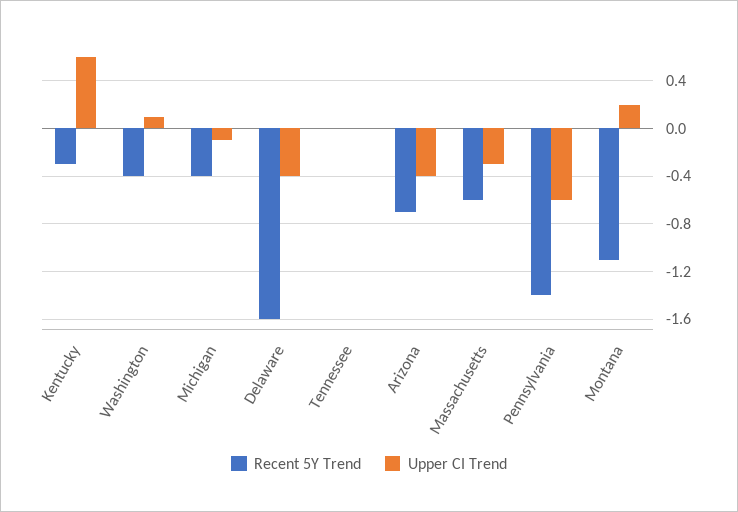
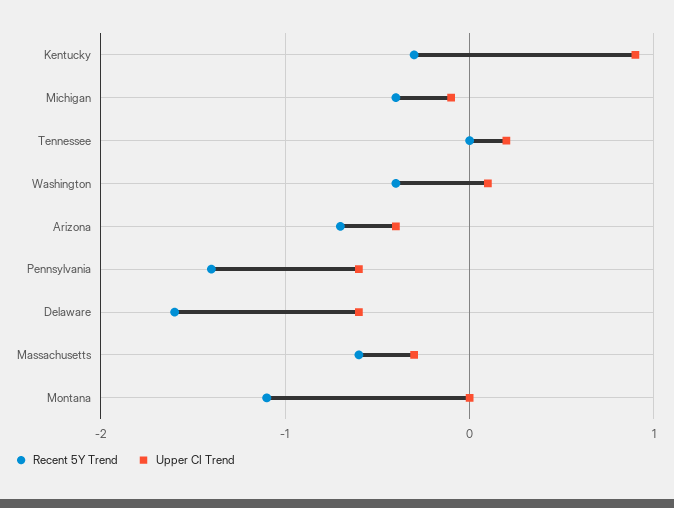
  {
    "Recent 5Y Trend": {
      "Kentucky": -0.3,
      "Washington": -0.4,
      "Michigan": -0.4,
      "Delaware": -1.6,
      "Tennessee": 0,
      "Arizona": -0.7,
      "Massachusetts": -0.6,
      "Pennsylvania": -1.4,
      "Montana": -1.1
    },
    "Upper CI Trend": {
-     "Kentucky": 0.6,
+     "Kentucky": 0.9,
      "Washington": 0.1,
      "Michigan": -0.1,
-     "Delaware": -0.4,
+     "Delaware": -0.6,
-     "Tennessee": 0,
+     "Tennessee": 0.2,
      "Arizona": -0.4,
      "Massachusetts": -0.3,
      "Pennsylvania": -0.6,
-     "Montana": 0.2
+     "Montana": 0
    }
  }

